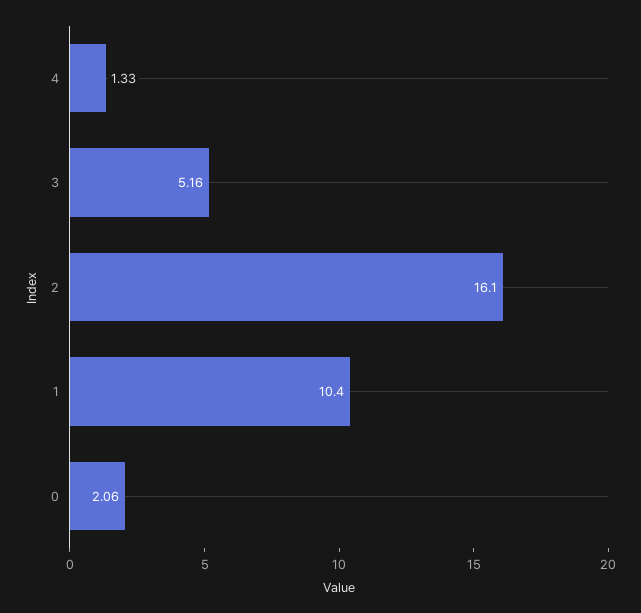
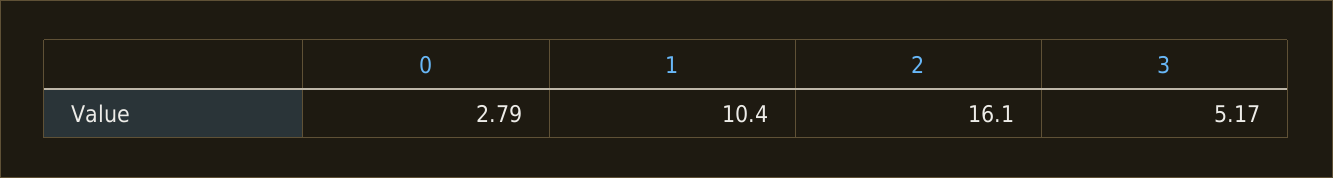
  {
-   "4": 1.33,
-   "3": 5.16,
+   "3": 5.17,
    "2": 16.1,
    "1": 10.4,
-   "0": 2.06
+   "0": 2.79
  }

